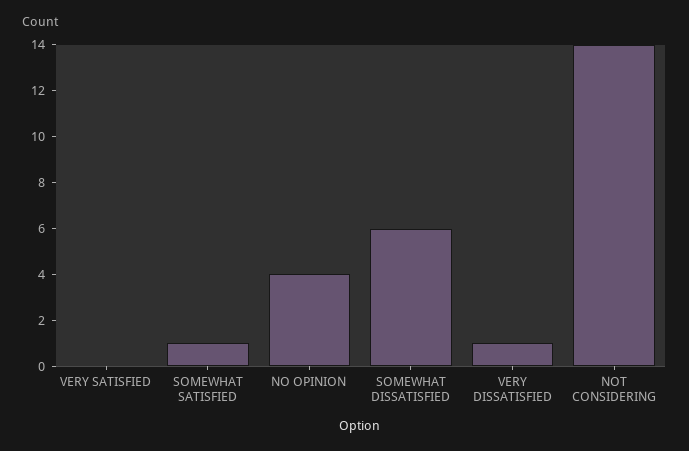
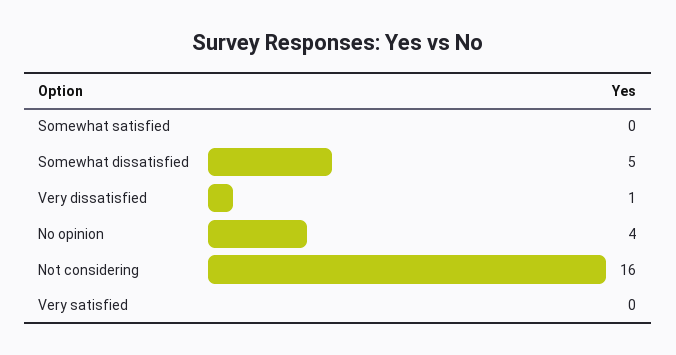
  {
    "VERY SATISFIED": 0,
-   "SOMEWHAT SATISFIED": 1,
+   "SOMEWHAT SATISFIED": 0,
    "NO OPINION": 4,
-   "SOMEWHAT DISSATISFIED": 6,
+   "SOMEWHAT DISSATISFIED": 5,
    "VERY DISSATISFIED": 1,
-   "NOT CONSIDERING": 14
+   "NOT CONSIDERING": 16
  }

